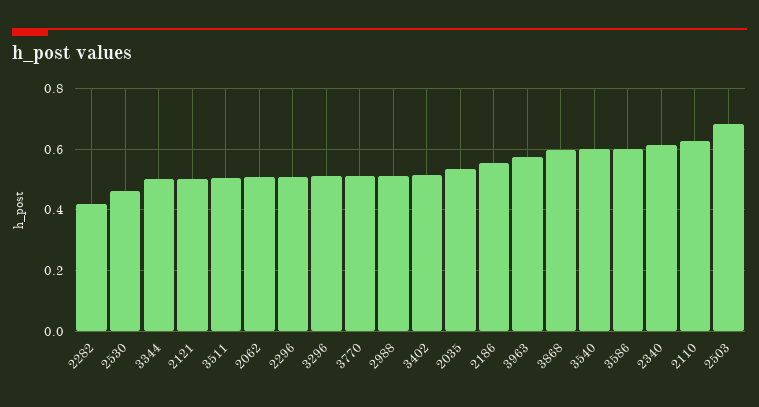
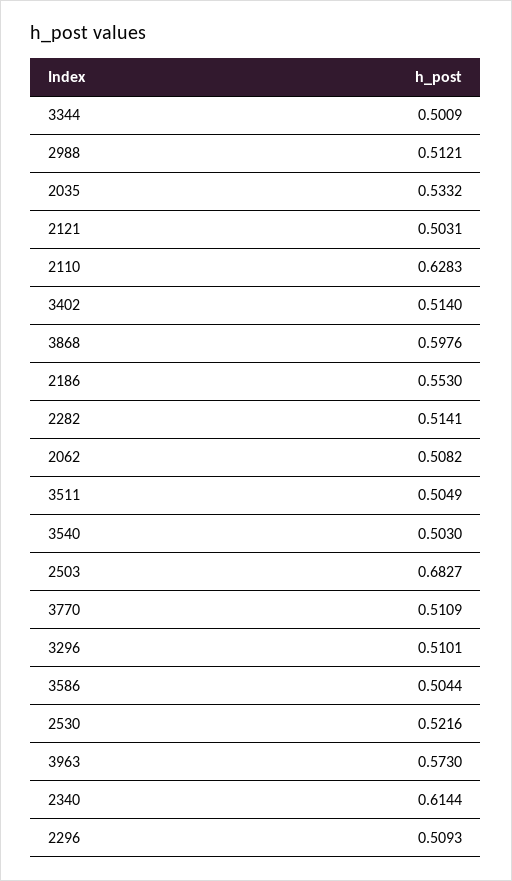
  {
-   "2282": 0.42,
+   "2282": 0.5141,
-   "2530": 0.46,
+   "2530": 0.5216,
    "3344": 0.5009,
    "2121": 0.5031,
    "3511": 0.5049,
    "2062": 0.5082,
    "2296": 0.5093,
    "3296": 0.5101,
    "3770": 0.5109,
    "2988": 0.5121,
    "3402": 0.514,
    "2035": 0.5332,
    "2186": 0.553,
    "3963": 0.573,
    "3868": 0.5976,
-   "3540": 0.6,
+   "3540": 0.503,
-   "3586": 0.6,
+   "3586": 0.5044,
    "2340": 0.6144,
    "2110": 0.6283,
    "2503": 0.6827
  }

